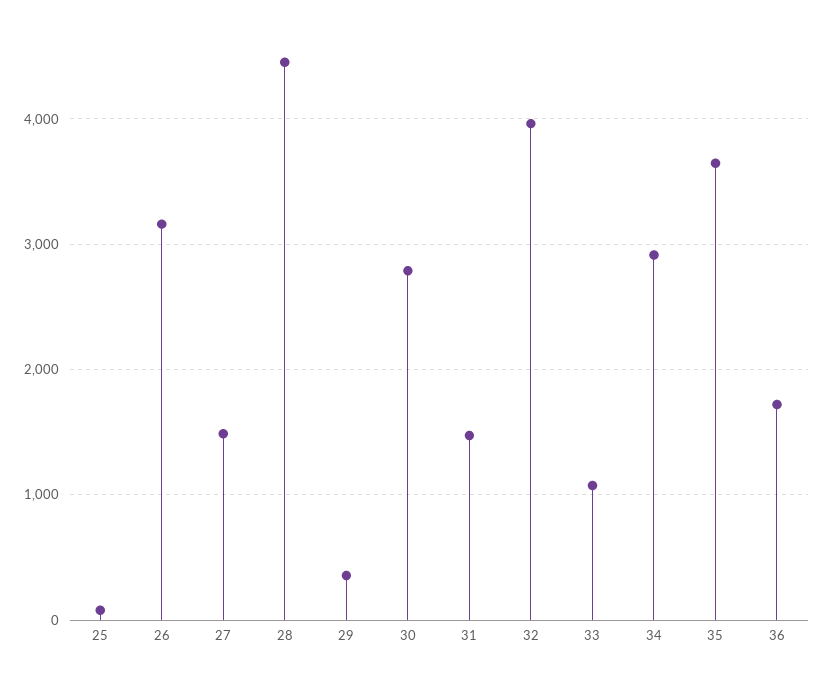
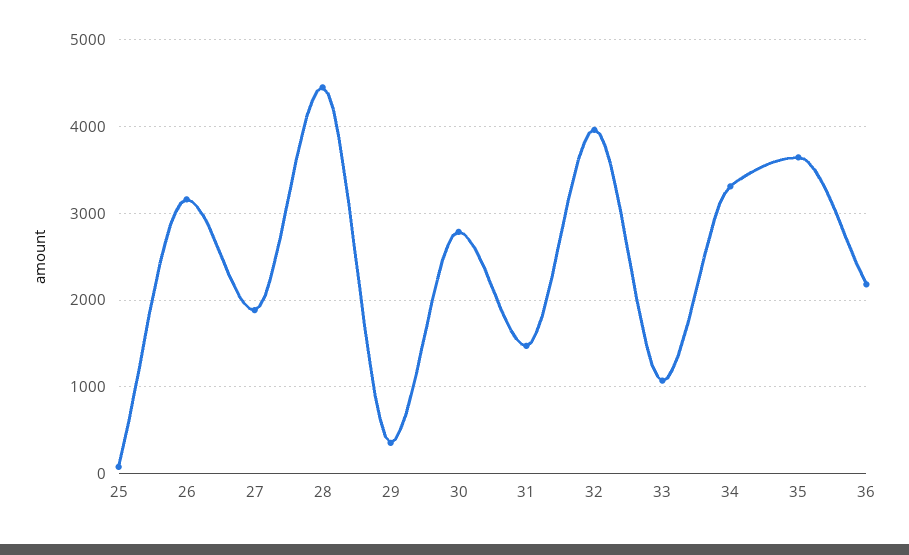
  {
    "25": 100,
    "26": 3200,
-   "27": 1500,
+   "27": 1900,
    "28": 4500,
    "29": 400,
    "30": 2800,
    "31": 1500,
    "32": 4000,
    "33": 1100,
-   "34": 2900,
+   "34": 3300,
    "35": 3600,
-   "36": 1700
+   "36": 2200
  }

